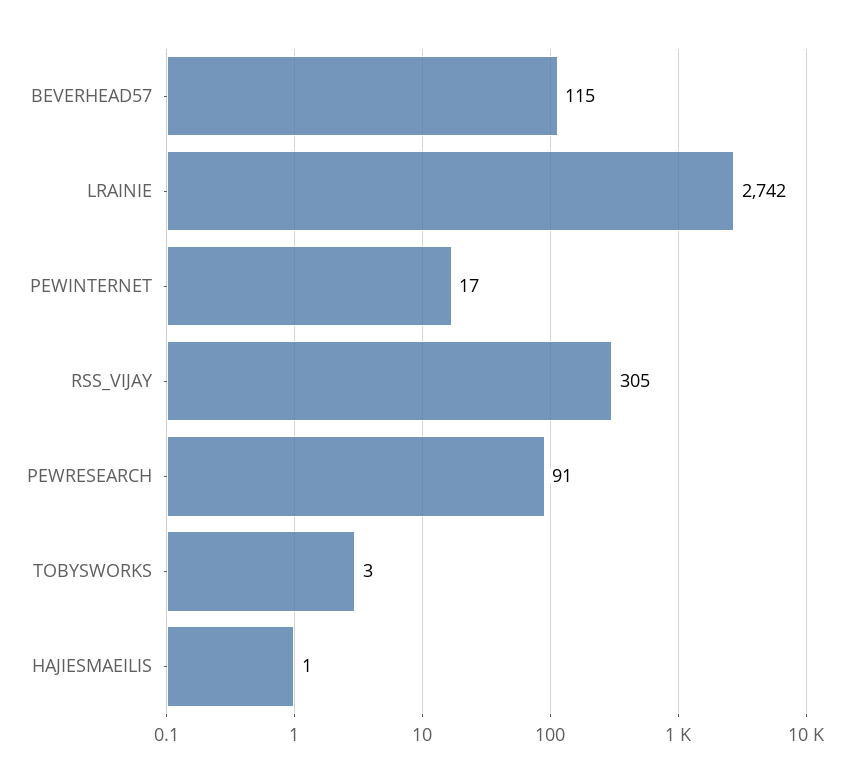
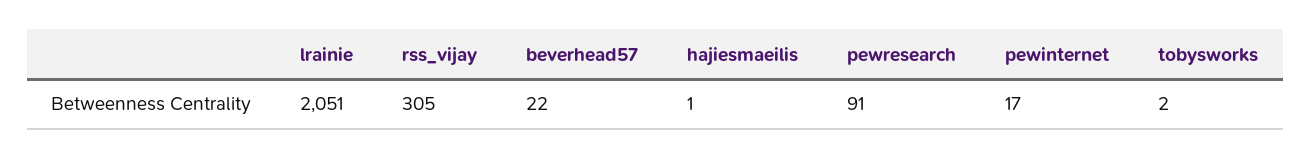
  {
-   "BEVERHEAD57": 115,
+   "BEVERHEAD57": 22,
-   "LRAINIE": 2742,
+   "LRAINIE": 2051,
    "PEWINTERNET": 17,
    "RSS_VIJAY": 305,
    "PEWRESEARCH": 91,
-   "TOBYSWORKS": 3,
+   "TOBYSWORKS": 2,
    "HAJIESMAEILIS": 1
  }

